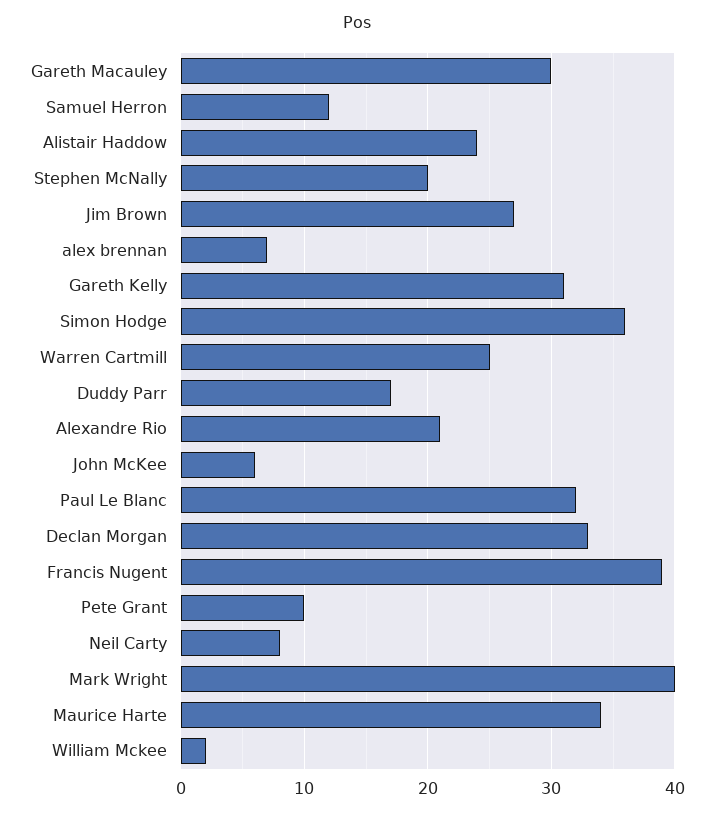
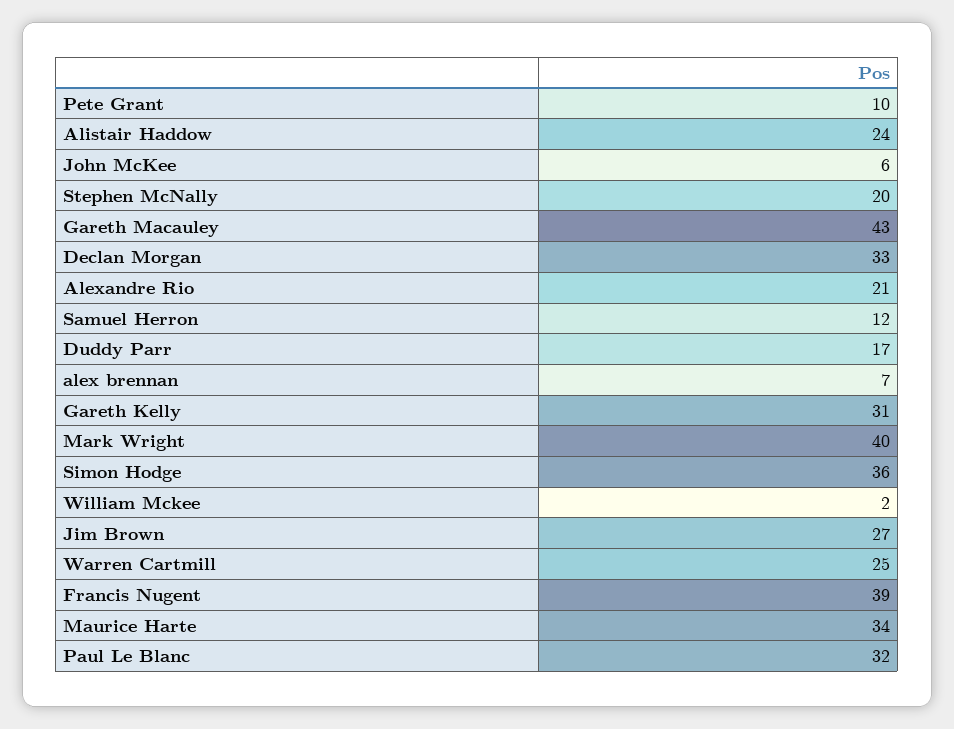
  {
-   "Gareth Macauley": 30,
+   "Gareth Macauley": 43,
    "Samuel Herron": 12,
    "Alistair Haddow": 24,
    "Stephen McNally": 20,
    "Jim Brown": 27,
    "alex brennan": 7,
    "Gareth Kelly": 31,
    "Simon Hodge": 36,
    "Warren Cartmill": 25,
    "Duddy Parr": 17,
    "Alexandre Rio": 21,
    "John McKee": 6,
    "Paul Le Blanc": 32,
    "Declan Morgan": 33,
    "Francis Nugent": 39,
    "Pete Grant": 10,
-   "Neil Carty": 8,
    "Mark Wright": 40,
    "Maurice Harte": 34,
    "William Mckee": 2
  }

